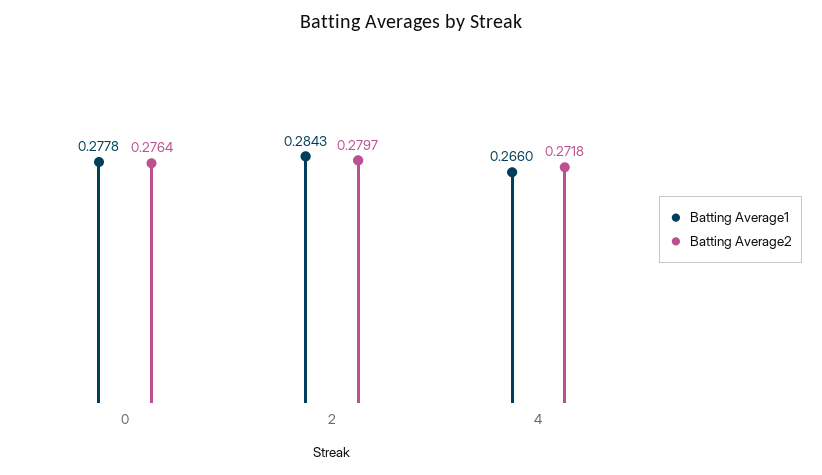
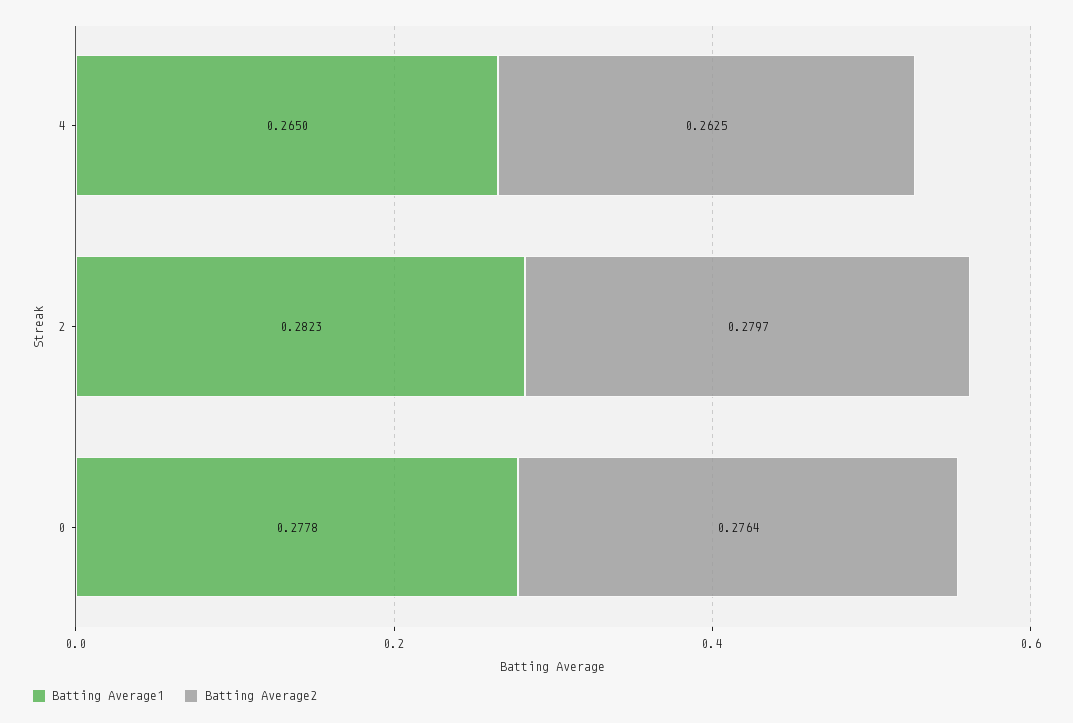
  {
    "Batting Average1": {
      "0": 0.2778,
-     "2": 0.2843,
+     "2": 0.2823,
-     "4": 0.266
+     "4": 0.265
    },
    "Batting Average2": {
      "0": 0.2764,
      "2": 0.2797,
-     "4": 0.2718
+     "4": 0.2625
    }
  }

